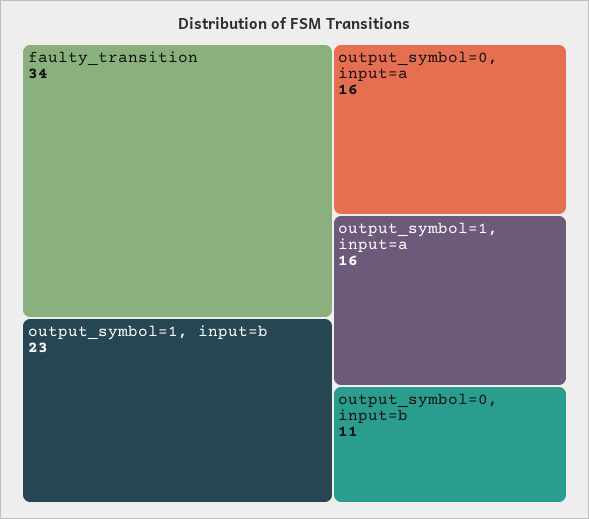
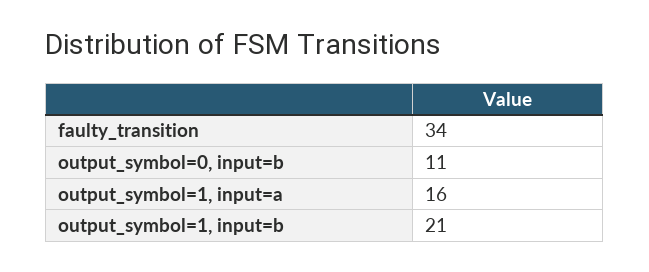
  {
    "faulty_transition": 34,
-   "output_symbol=1, input=b": 23,
+   "output_symbol=1, input=b": 21,
-   "output_symbol=0, input=a": 16,
    "output_symbol=1, input=a": 16,
    "output_symbol=0, input=b": 11
  }

